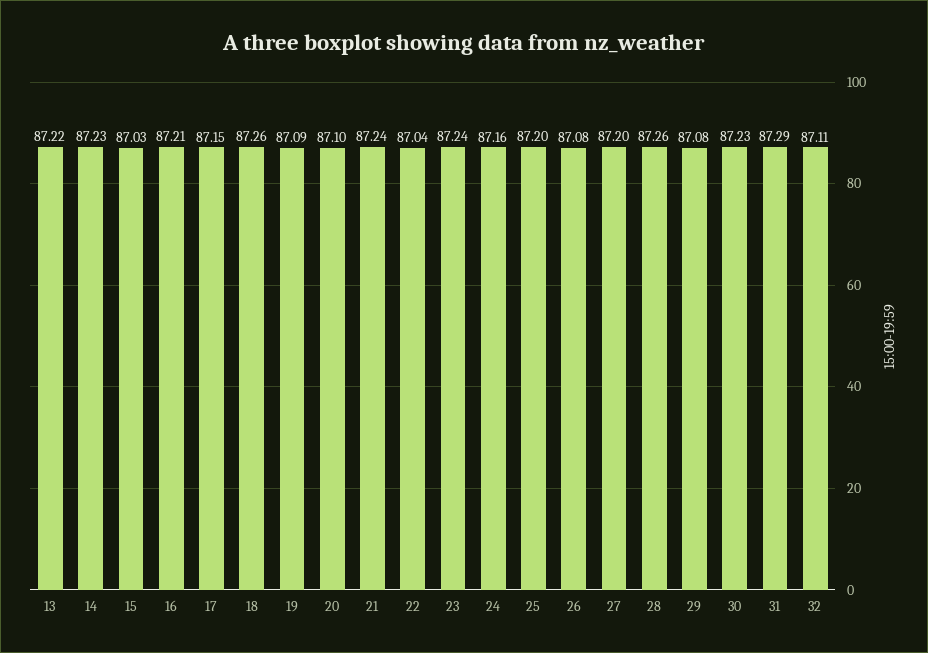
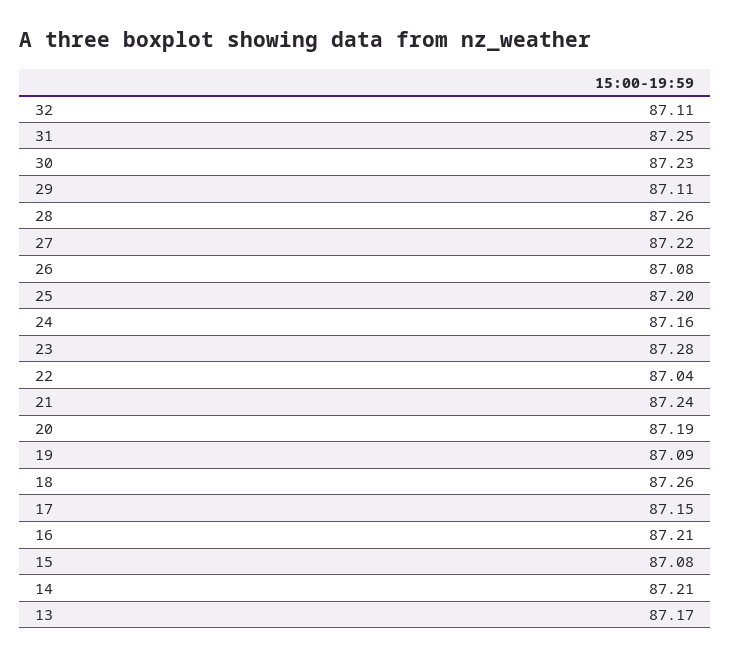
  {
-   "13": 87.22,
+   "13": 87.17,
-   "14": 87.23,
+   "14": 87.21,
-   "15": 87.03,
+   "15": 87.08,
    "16": 87.21,
    "17": 87.15,
    "18": 87.26,
    "19": 87.09,
-   "20": 87.1,
+   "20": 87.19,
    "21": 87.24,
    "22": 87.04,
-   "23": 87.24,
+   "23": 87.28,
    "24": 87.16,
    "25": 87.2,
    "26": 87.08,
-   "27": 87.2,
+   "27": 87.22,
    "28": 87.26,
-   "29": 87.08,
+   "29": 87.11,
    "30": 87.23,
-   "31": 87.29,
+   "31": 87.25,
    "32": 87.11
  }

